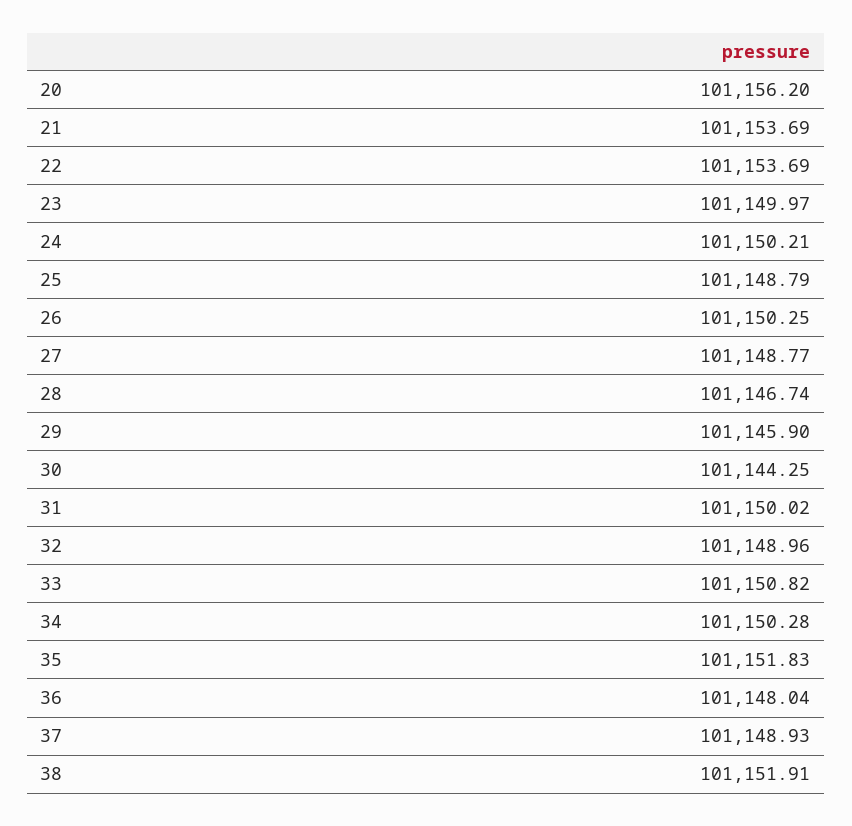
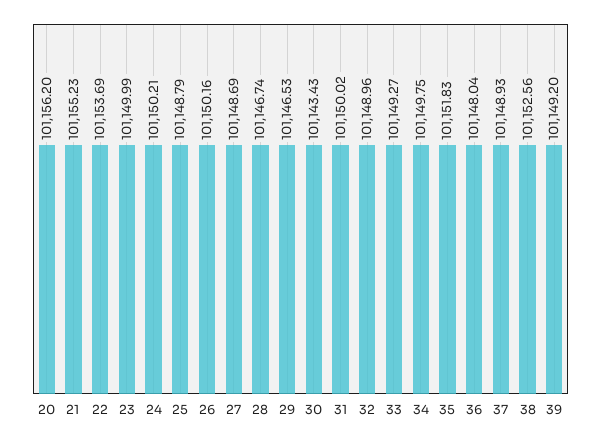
  {
    "20": 101156.2,
-   "21": 101153.69,
+   "21": 101155.23,
    "22": 101153.69,
-   "23": 101149.97,
+   "23": 101149.99,
    "24": 101150.21,
    "25": 101148.79,
-   "26": 101150.25,
+   "26": 101150.16,
-   "27": 101148.77,
+   "27": 101148.69,
    "28": 101146.74,
-   "29": 101145.9,
+   "29": 101146.53,
-   "30": 101144.25,
+   "30": 101143.43,
    "31": 101150.02,
    "32": 101148.96,
-   "33": 101150.82,
+   "33": 101149.27,
-   "34": 101150.28,
+   "34": 101149.75,
    "35": 101151.83,
    "36": 101148.04,
    "37": 101148.93,
-   "38": 101151.91
+   "38": 101152.56,
+   "39": 101149.2
  }

